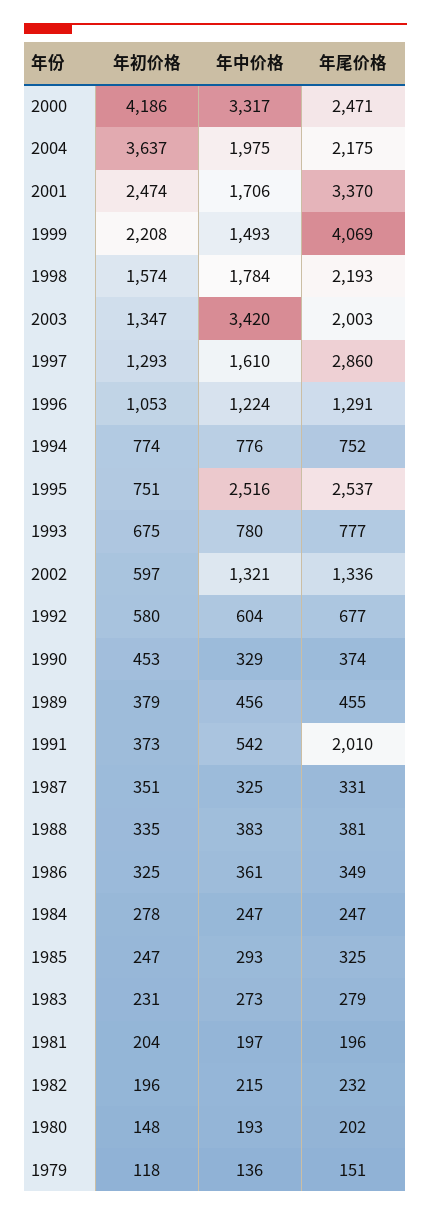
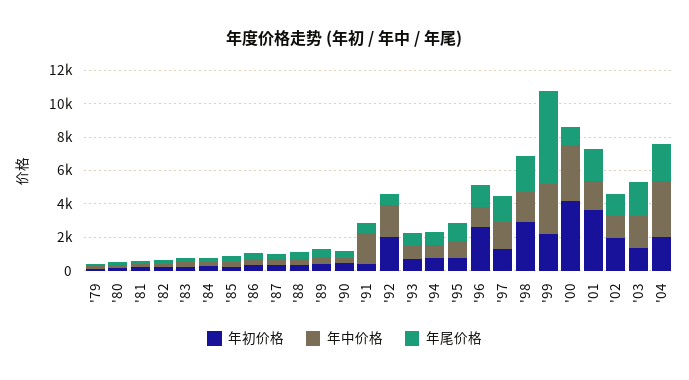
  {
    "年初价格": {
      "2000": 4186,
-     "2004": 3637,
+     "2004": 2000,
-     "2001": 2474,
+     "2001": 3500,
      "1999": 2208,
-     "1998": 1574,
+     "1998": 3000,
      "2003": 1347,
      "1997": 1293,
-     "1996": 1053,
+     "1996": 2500,
      "1994": 774,
      "1995": 751,
      "1993": 675,
-     "2002": 597,
+     "2002": 2000,
-     "1992": 580,
+     "1992": 2000,
      "1990": 453,
      "1989": 379,
      "1991": 373,
      "1987": 351,
      "1988": 335,
      "1986": 325,
      "1984": 278,
      "1985": 247,
      "1983": 231,
      "1981": 204,
      "1982": 196,
      "1980": 148,
      "1979": 118
    },
    "年中价格": {
      "2000": 3317,
-     "2004": 1975,
+     "2004": 3500,
      "2001": 1706,
-     "1999": 1493,
+     "1999": 3000,
      "1998": 1784,
-     "2003": 3420,
+     "2003": 2000,
      "1997": 1610,
      "1996": 1224,
      "1994": 776,
-     "1995": 2516,
+     "1995": 1000,
      "1993": 780,
      "2002": 1321,
-     "1992": 604,
+     "1992": 2000,
      "1990": 329,
      "1989": 456,
-     "1991": 542,
+     "1991": 2000,
      "1987": 325,
      "1988": 383,
      "1986": 361,
      "1984": 247,
      "1985": 293,
      "1983": 273,
      "1981": 197,
      "1982": 215,
      "1980": 193,
      "1979": 136
    },
    "年尾价格": {
-     "2000": 2471,
+     "2000": 1000,
      "2004": 2175,
-     "2001": 3370,
+     "2001": 2000,
-     "1999": 4069,
+     "1999": 5500,
      "1998": 2193,
      "2003": 2003,
-     "1997": 2860,
+     "1997": 1500,
      "1996": 1291,
      "1994": 752,
-     "1995": 2537,
+     "1995": 1000,
      "1993": 777,
      "2002": 1336,
      "1992": 677,
      "1990": 374,
      "1989": 455,
-     "1991": 2010,
+     "1991": 500,
      "1987": 331,
      "1988": 381,
      "1986": 349,
      "1984": 247,
      "1985": 325,
      "1983": 279,
      "1981": 196,
      "1982": 232,
      "1980": 202,
      "1979": 151
    }
  }

